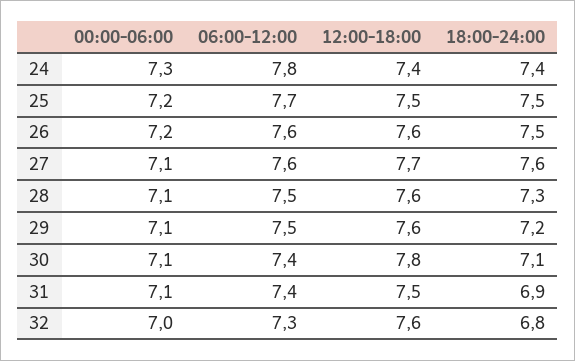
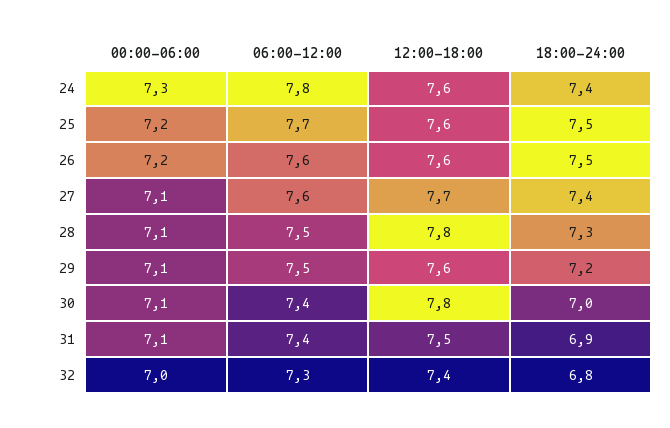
  {
    "00:00-06:00": {
      "24": 7.3,
      "25": 7.2,
      "26": 7.2,
      "27": 7.1,
      "28": 7.1,
      "29": 7.1,
      "30": 7.1,
      "31": 7.1,
      "32": 7
    },
    "06:00-12:00": {
      "24": 7.8,
      "25": 7.7,
      "26": 7.6,
      "27": 7.6,
      "28": 7.5,
      "29": 7.5,
      "30": 7.4,
      "31": 7.4,
      "32": 7.3
    },
    "12:00-18:00": {
-     "24": 7.4,
+     "24": 7.6,
-     "25": 7.5,
+     "25": 7.6,
      "26": 7.6,
      "27": 7.7,
-     "28": 7.6,
+     "28": 7.8,
      "29": 7.6,
      "30": 7.8,
      "31": 7.5,
-     "32": 7.6
+     "32": 7.4
    },
    "18:00-24:00": {
      "24": 7.4,
      "25": 7.5,
      "26": 7.5,
-     "27": 7.6,
+     "27": 7.4,
      "28": 7.3,
      "29": 7.2,
-     "30": 7.1,
+     "30": 7,
      "31": 6.9,
      "32": 6.8
    }
  }

